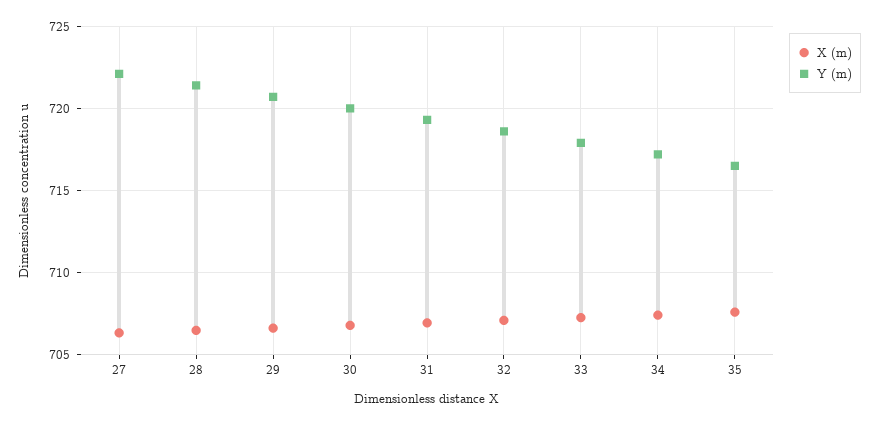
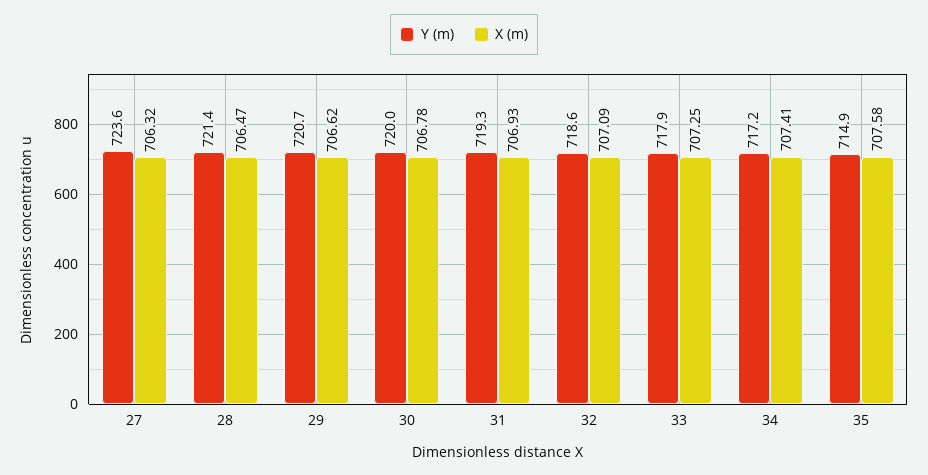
  {
    "X (m)": {
      "27": 706.32,
      "28": 706.47,
      "29": 706.62,
      "30": 706.78,
      "31": 706.93,
      "32": 707.09,
      "33": 707.25,
      "34": 707.41,
      "35": 707.58
    },
    "Y (m)": {
-     "27": 722,
+     "27": 723.6,
      "28": 721.4,
      "29": 720.7,
      "30": 720,
      "31": 719.3,
      "32": 718.6,
      "33": 717.9,
      "34": 717.2,
-     "35": 716.5
+     "35": 714.9
    }
  }

